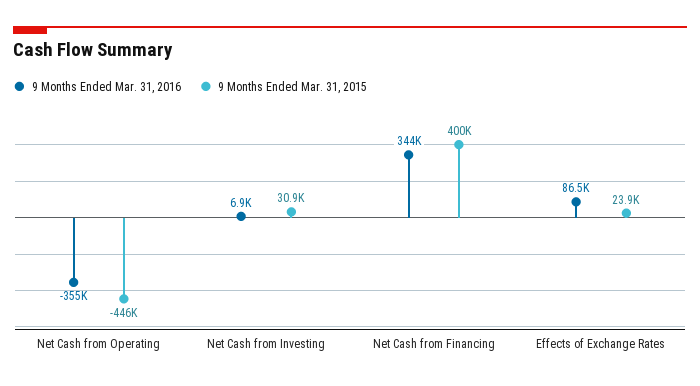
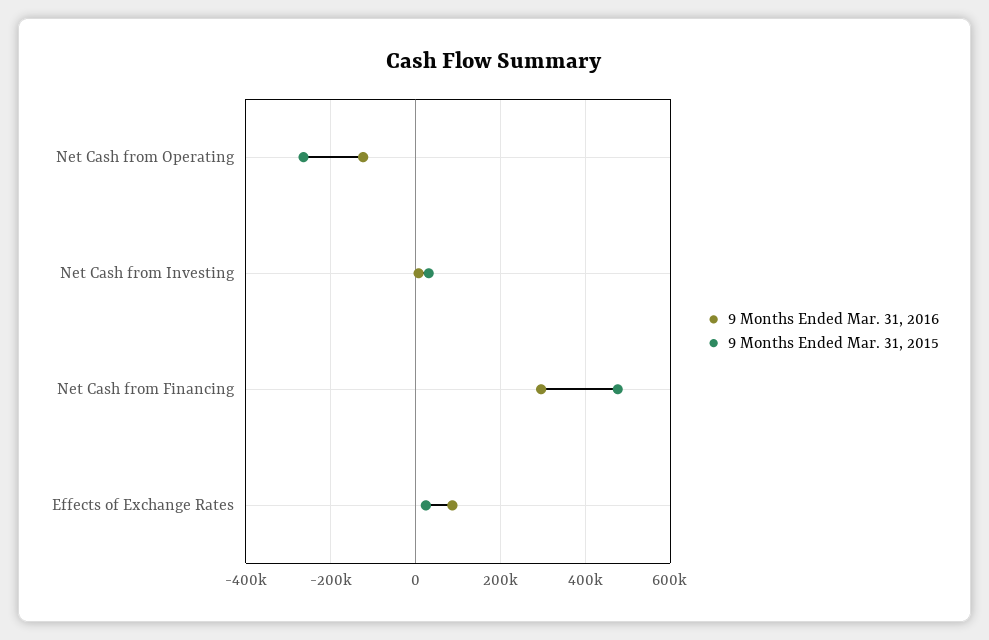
  {
    "9 Months Ended Mar. 31, 2016": {
-     "Net Cash from Operating": -355000,
+     "Net Cash from Operating": -120000,
      "Net Cash from Investing": 6900,
-     "Net Cash from Financing": 344000,
+     "Net Cash from Financing": 300000,
      "Effects of Exchange Rates": 86500
    },
    "9 Months Ended Mar. 31, 2015": {
-     "Net Cash from Operating": -446000,
+     "Net Cash from Operating": -260000,
      "Net Cash from Investing": 30900,
-     "Net Cash from Financing": 400000,
+     "Net Cash from Financing": 480000,
      "Effects of Exchange Rates": 23900
    }
  }

